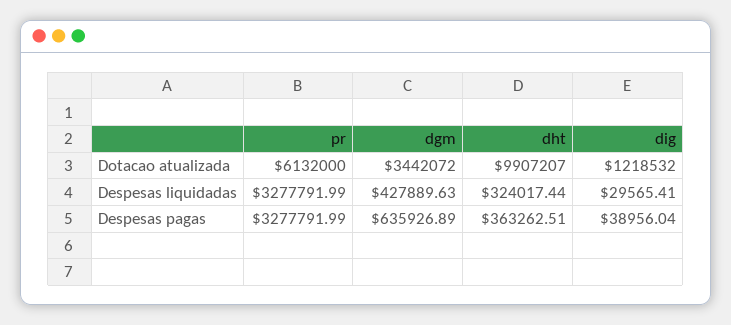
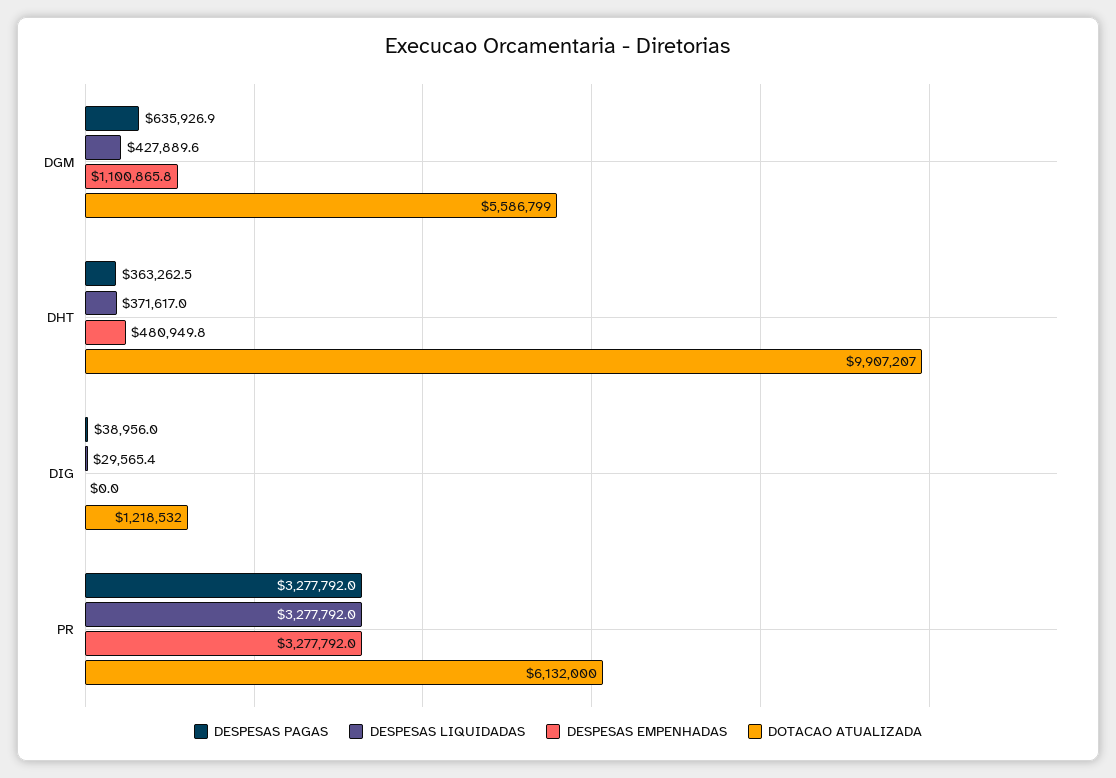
  {
    "Dotacao atualizada": {
      "pr": 6132000,
-     "dgm": 3442072,
+     "dgm": 5586799,
      "dht": 9907207,
      "dig": 1218532
    },
    "Despesas liquidadas": {
      "pr": 3277791.99,
      "dgm": 427889.63,
-     "dht": 324017.44,
+     "dht": 371617,
      "dig": 29565.41
    },
    "Despesas pagas": {
      "pr": 3277791.99,
      "dgm": 635926.89,
      "dht": 363262.51,
      "dig": 38956.04
-   }
+   },
+   "DESPESAS EMPENHADAS": {
+     "dgm": 1100865.8,
+     "dht": 480949.8,
+     "dig": 0,
+     "pr": 3277792
+   }
  }

